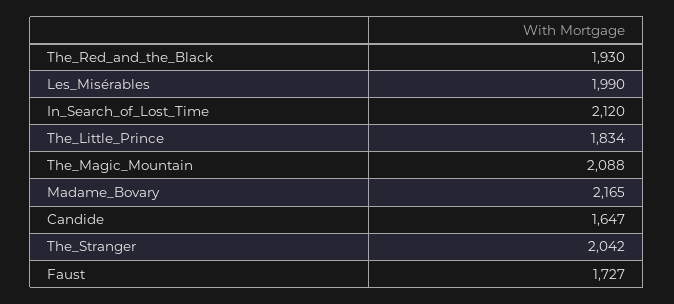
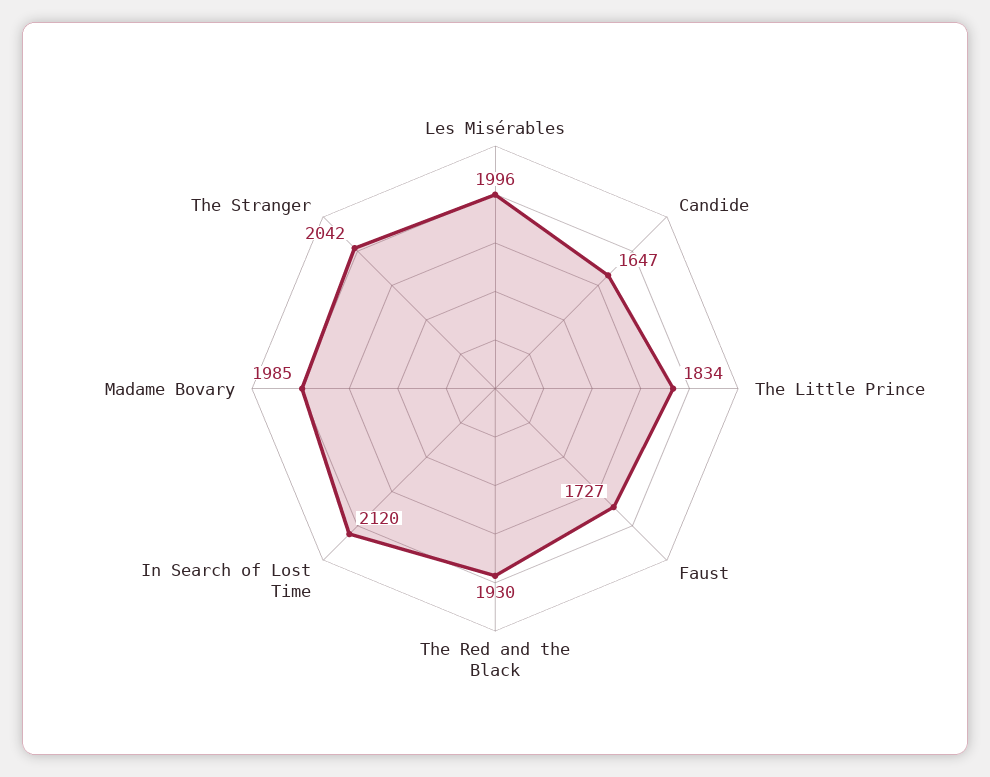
  {
    "The_Red_and_the_Black": 1930,
-   "Les_Misérables": 1990,
+   "Les_Misérables": 1996,
    "In_Search_of_Lost_Time": 2120,
    "The_Little_Prince": 1834,
-   "The_Magic_Mountain": 2088,
-   "Madame_Bovary": 2165,
+   "Madame_Bovary": 1985,
    "Candide": 1647,
    "The_Stranger": 2042,
    "Faust": 1727
  }

